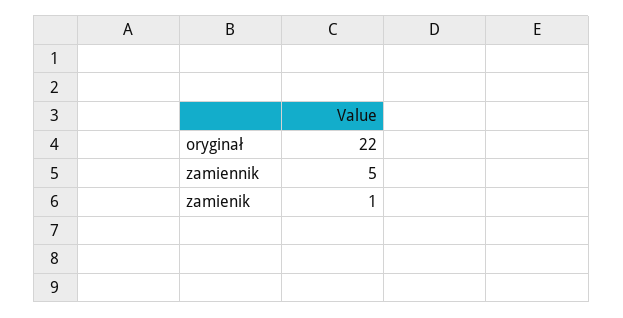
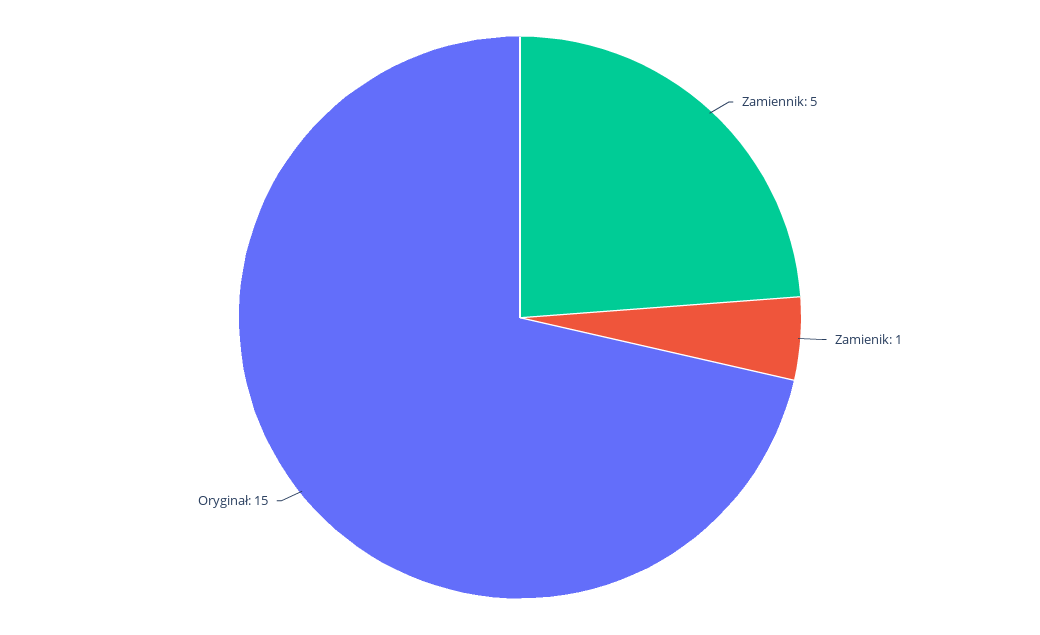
  {
-   "oryginał": 22,
+   "oryginał": 15,
    "zamiennik": 5,
    "zamienik": 1
  }

